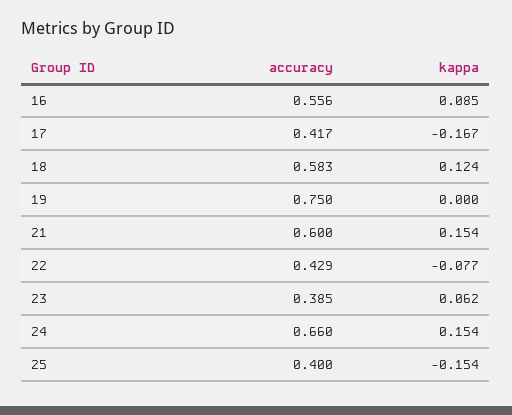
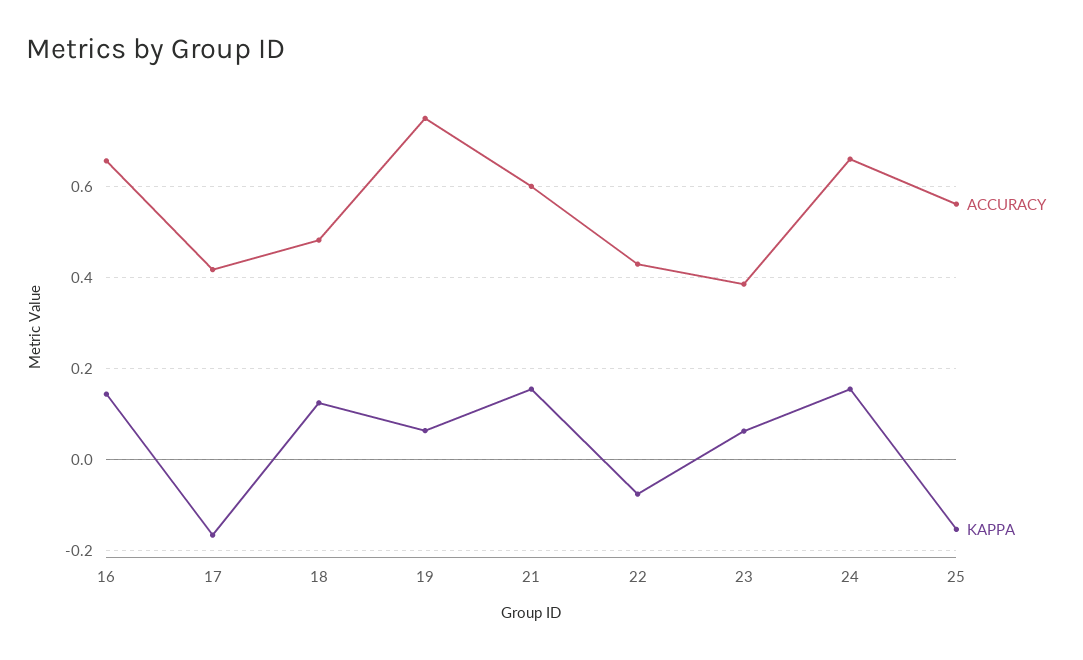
  {
    "accuracy": {
-     "16": 0.556,
+     "16": 0.66,
      "17": 0.417,
-     "18": 0.583,
+     "18": 0.48,
      "19": 0.75,
      "21": 0.6,
      "22": 0.429,
      "23": 0.385,
      "24": 0.66,
-     "25": 0.4
+     "25": 0.56
    },
    "kappa": {
-     "16": 0.085,
+     "16": 0.14,
      "17": -0.167,
      "18": 0.124,
-     "19": 0,
+     "19": 0.06,
      "21": 0.154,
      "22": -0.077,
      "23": 0.062,
      "24": 0.154,
      "25": -0.154
    }
  }

